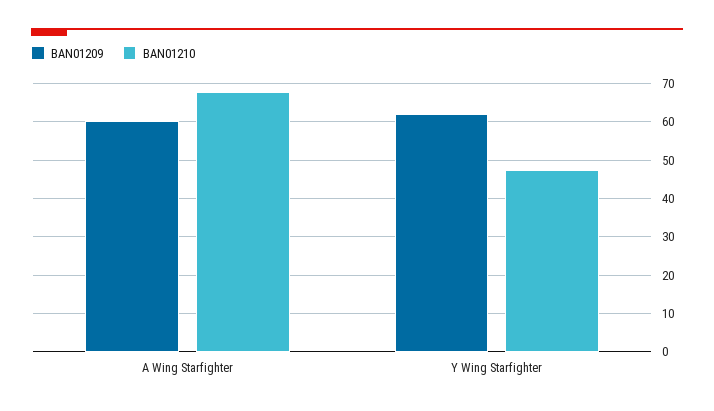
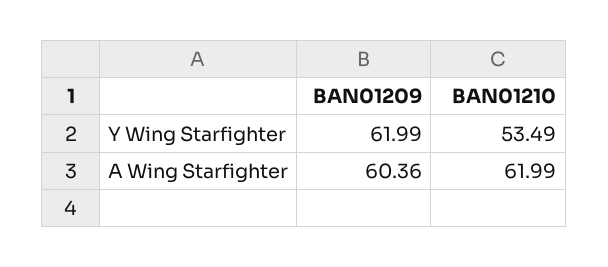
  {
    "BAN01209": {
      "A Wing Starfighter": 60.36,
      "Y Wing Starfighter": 61.99
    },
    "BAN01210": {
-     "A Wing Starfighter": 68,
+     "A Wing Starfighter": 61.99,
-     "Y Wing Starfighter": 48
+     "Y Wing Starfighter": 53.49
    }
  }

